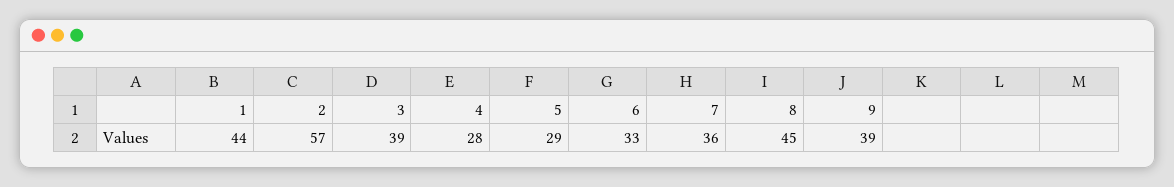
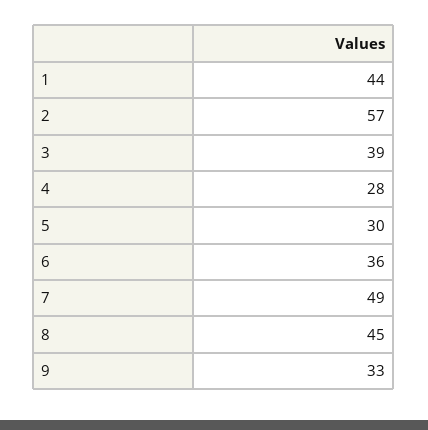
  {
    "1": 44,
    "2": 57,
    "3": 39,
    "4": 28,
-   "5": 29,
+   "5": 30,
-   "6": 33,
+   "6": 36,
-   "7": 36,
+   "7": 49,
    "8": 45,
-   "9": 39
+   "9": 33
  }

